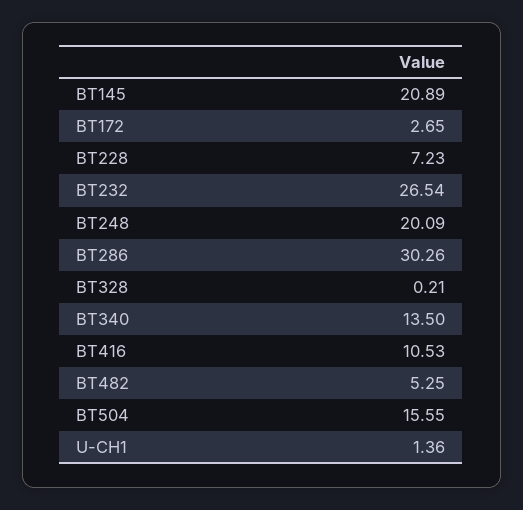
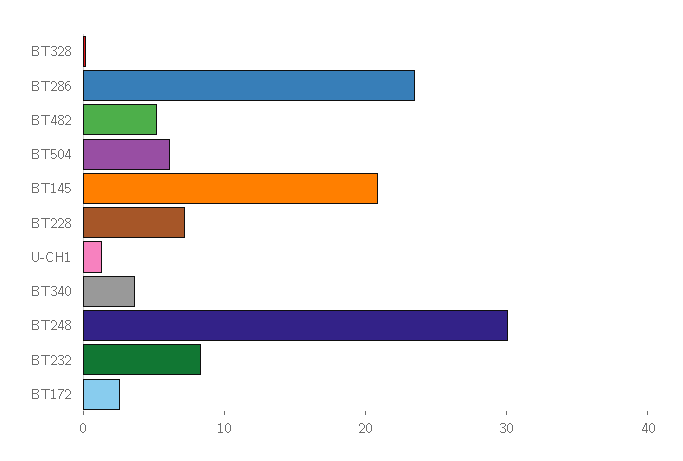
  {
    "BT145": 20.89,
    "BT172": 2.65,
    "BT228": 7.23,
-   "BT232": 26.54,
+   "BT232": 8,
-   "BT248": 20.09,
+   "BT248": 30,
-   "BT286": 30.26,
+   "BT286": 24,
    "BT328": 0.21,
-   "BT340": 13.5,
+   "BT340": 4,
-   "BT416": 10.53,
    "BT482": 5.25,
-   "BT504": 15.55,
+   "BT504": 6,
    "U-CH1": 1.36
  }

